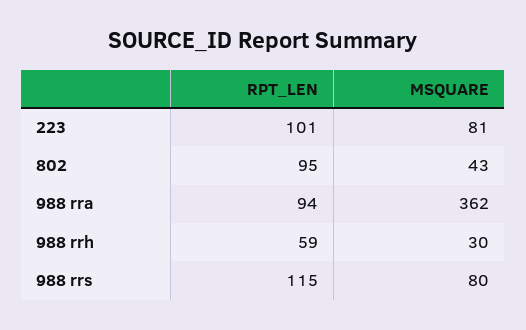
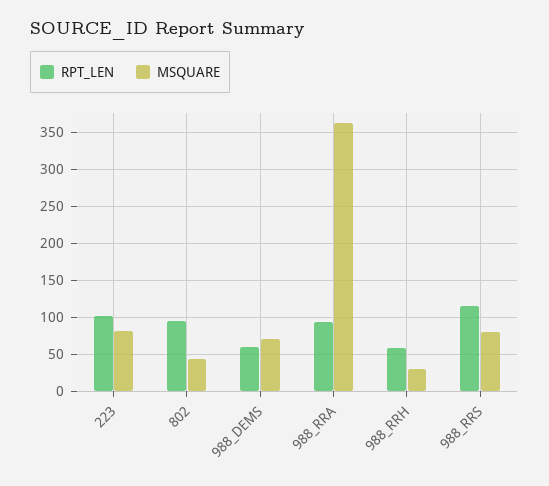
  {
    "RPT_LEN": {
      "223": 101,
      "802": 95,
      "988 rra": 94,
      "988 rrh": 59,
-     "988 rrs": 115
+     "988 rrs": 115,
+     "988_DEMS": 60
    },
    "MSQUARE": {
      "223": 81,
      "802": 43,
      "988 rra": 362,
      "988 rrh": 30,
-     "988 rrs": 80
+     "988 rrs": 80,
+     "988_DEMS": 70
    }
  }

